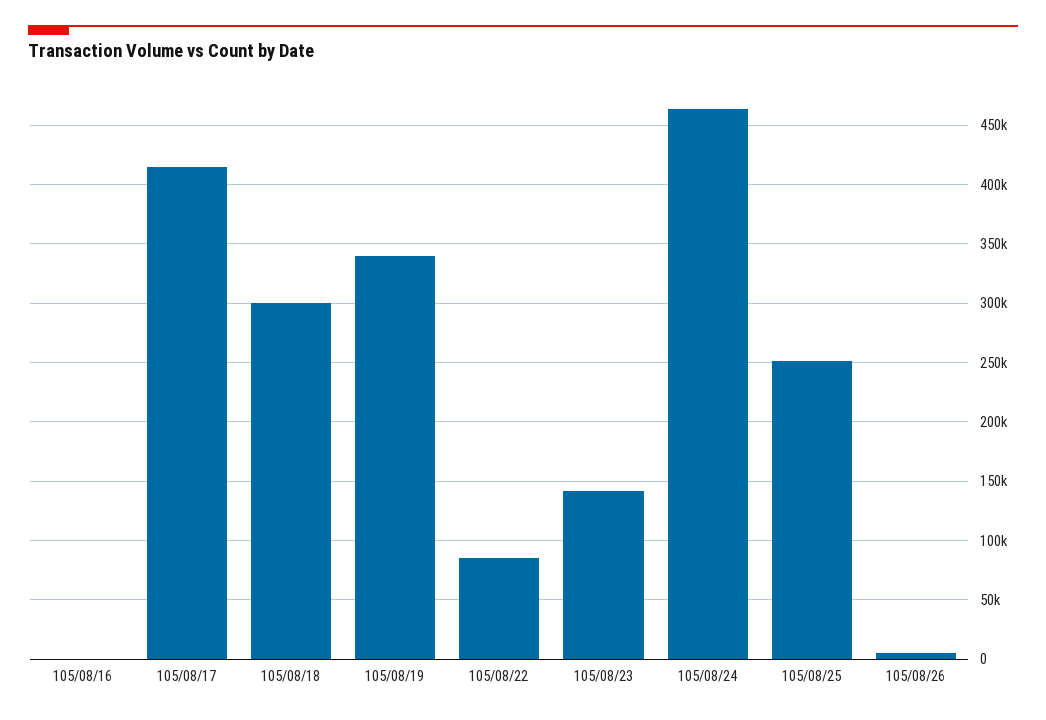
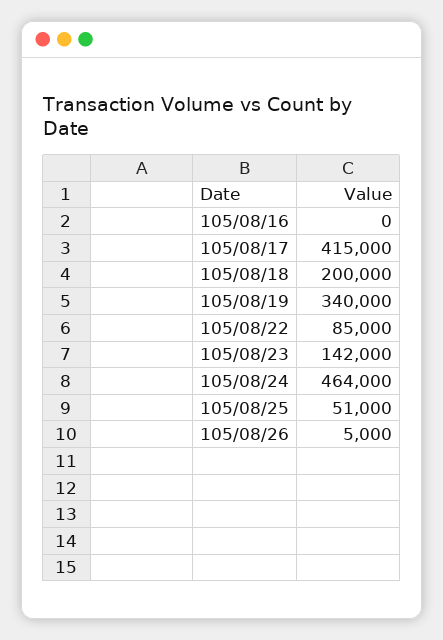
  {
    "105/08/16": 0,
    "105/08/17": 415000,
-   "105/08/18": 300000,
+   "105/08/18": 200000,
    "105/08/19": 340000,
    "105/08/22": 85000,
    "105/08/23": 142000,
    "105/08/24": 464000,
-   "105/08/25": 250000,
+   "105/08/25": 51000,
    "105/08/26": 5000
  }

